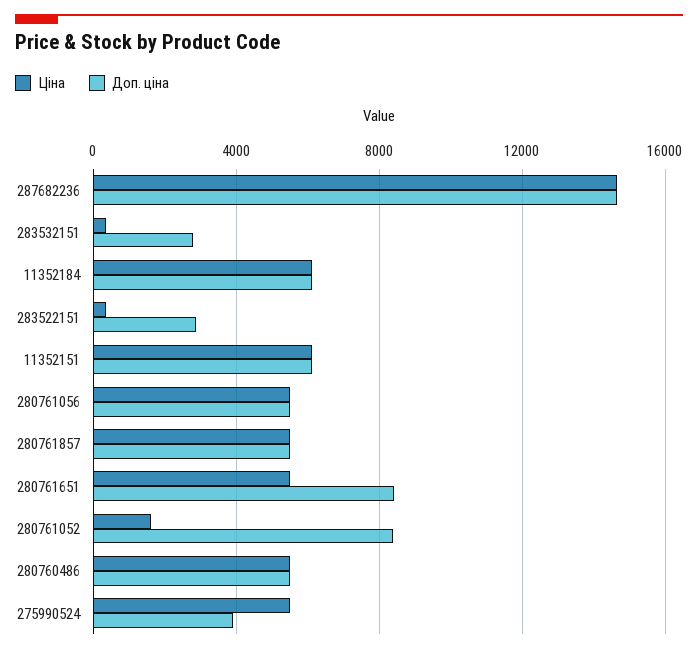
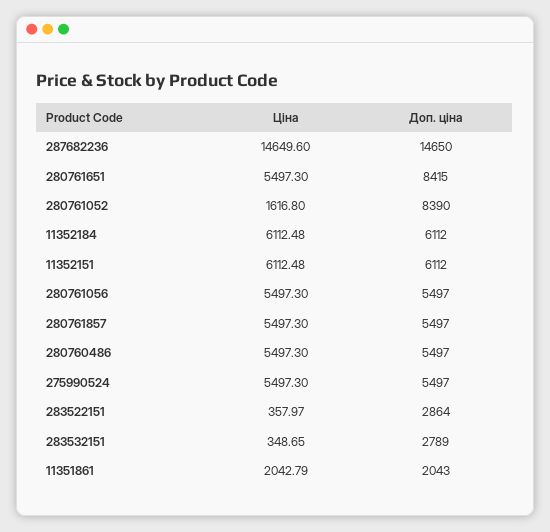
  {
    "Ціна": {
      "287682236": 14649.6,
      "283532151": 348.65,
      "11352184": 6112.48,
      "283522151": 357.97,
      "11352151": 6112.48,
      "280761056": 5497.3,
      "280761857": 5497.3,
      "280761651": 5497.3,
      "280761052": 1616.8,
      "280760486": 5497.3,
-     "275990524": 5497.3
+     "275990524": 5497.3,
+     "11351861": 2042.79
    },
    "Доп. ціна": {
      "287682236": 14650,
      "283532151": 2789,
      "11352184": 6112,
      "283522151": 2864,
      "11352151": 6112,
      "280761056": 5497,
      "280761857": 5497,
      "280761651": 8415,
      "280761052": 8390,
      "280760486": 5497,
-     "275990524": 4000
+     "275990524": 5497,
+     "11351861": 2043
    }
  }

